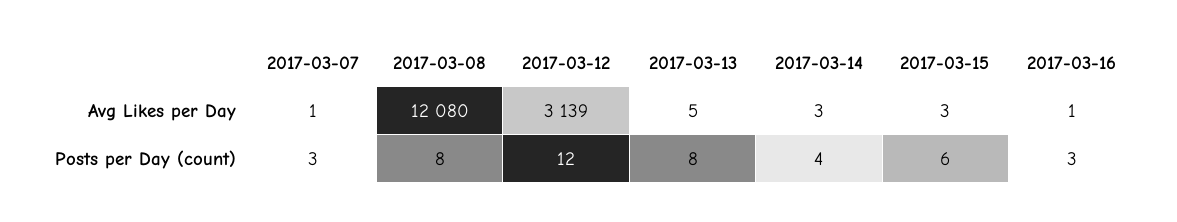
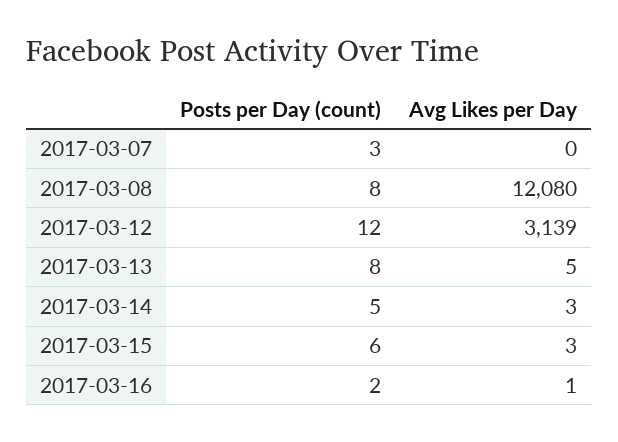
  {
    "2017-03-07": {
-     "Avg Likes per Day": 1,
+     "Avg Likes per Day": 0,
      "Posts per Day (count)": 3
    },
    "2017-03-08": {
      "Avg Likes per Day": 12080,
      "Posts per Day (count)": 8
    },
    "2017-03-12": {
      "Avg Likes per Day": 3139,
      "Posts per Day (count)": 12
    },
    "2017-03-13": {
      "Avg Likes per Day": 5,
      "Posts per Day (count)": 8
    },
    "2017-03-14": {
      "Avg Likes per Day": 3,
-     "Posts per Day (count)": 4
+     "Posts per Day (count)": 5
    },
    "2017-03-15": {
      "Avg Likes per Day": 3,
      "Posts per Day (count)": 6
    },
    "2017-03-16": {
      "Avg Likes per Day": 1,
-     "Posts per Day (count)": 3
+     "Posts per Day (count)": 2
    }
  }

